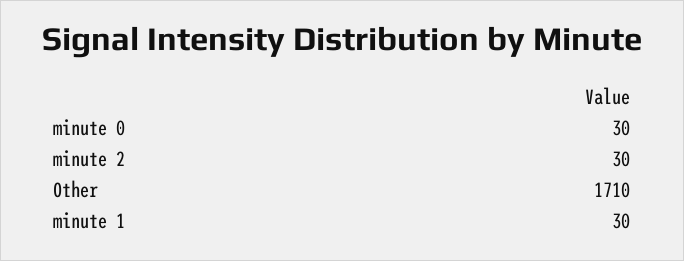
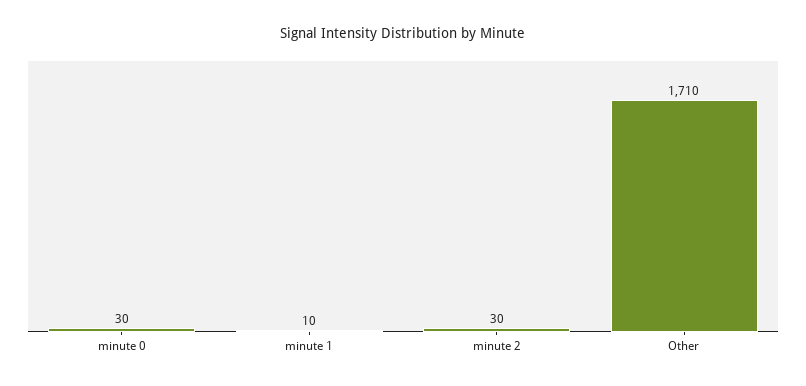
  {
    "minute 0": 30,
    "minute 2": 30,
    "Other": 1710,
-   "minute 1": 30
+   "minute 1": 10
  }

